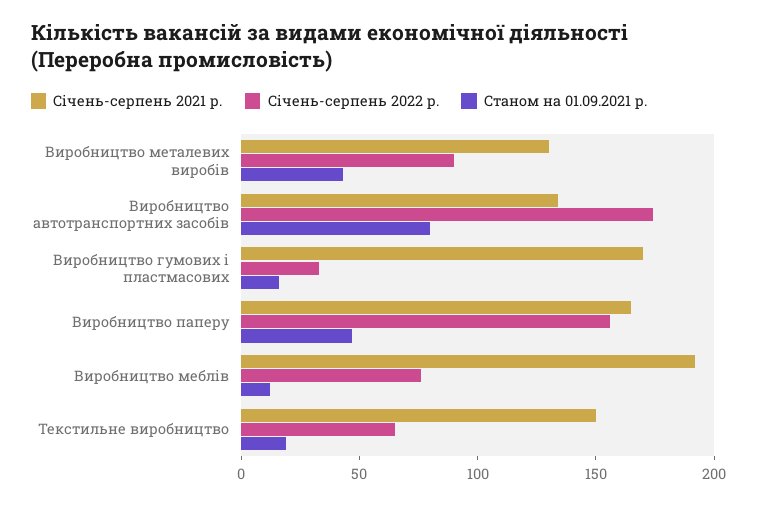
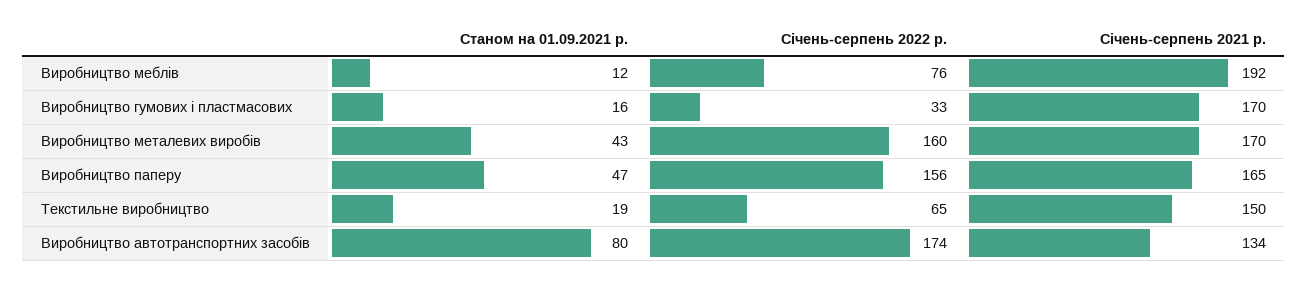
  {
    "Січень-серпень 2021 р.": {
-     "Виробництво металевих виробів": 130,
+     "Виробництво металевих виробів": 170,
      "Виробництво автотранспортних засобів": 134,
      "Виробництво гумових і пластмасових": 170,
      "Виробництво паперу": 165,
      "Виробництво меблів": 192,
      "Текстильне виробництво": 150
    },
    "Січень-серпень 2022 р.": {
-     "Виробництво металевих виробів": 90,
+     "Виробництво металевих виробів": 160,
      "Виробництво автотранспортних засобів": 174,
      "Виробництво гумових і пластмасових": 33,
      "Виробництво паперу": 156,
      "Виробництво меблів": 76,
      "Текстильне виробництво": 65
    },
    "Станом на 01.09.2021 р.": {
      "Виробництво металевих виробів": 43,
      "Виробництво автотранспортних засобів": 80,
      "Виробництво гумових і пластмасових": 16,
      "Виробництво паперу": 47,
      "Виробництво меблів": 12,
      "Текстильне виробництво": 19
    }
  }

